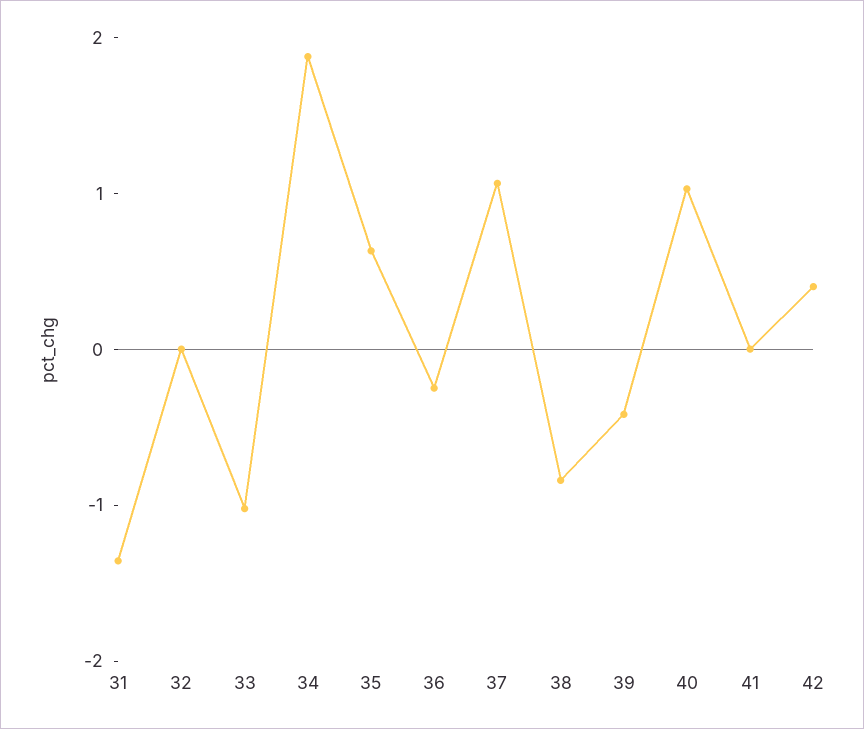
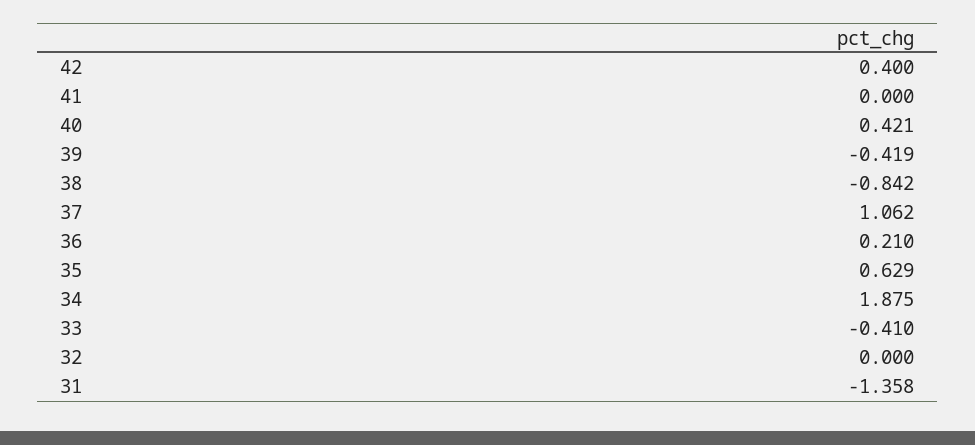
  {
    "31": -1.358,
    "32": 0,
-   "33": -1,
+   "33": -0.41,
    "34": 1.875,
    "35": 0.629,
-   "36": -0.2,
+   "36": 0.21,
    "37": 1.062,
    "38": -0.842,
    "39": -0.419,
-   "40": 1,
+   "40": 0.421,
    "41": 0,
    "42": 0.4
  }

